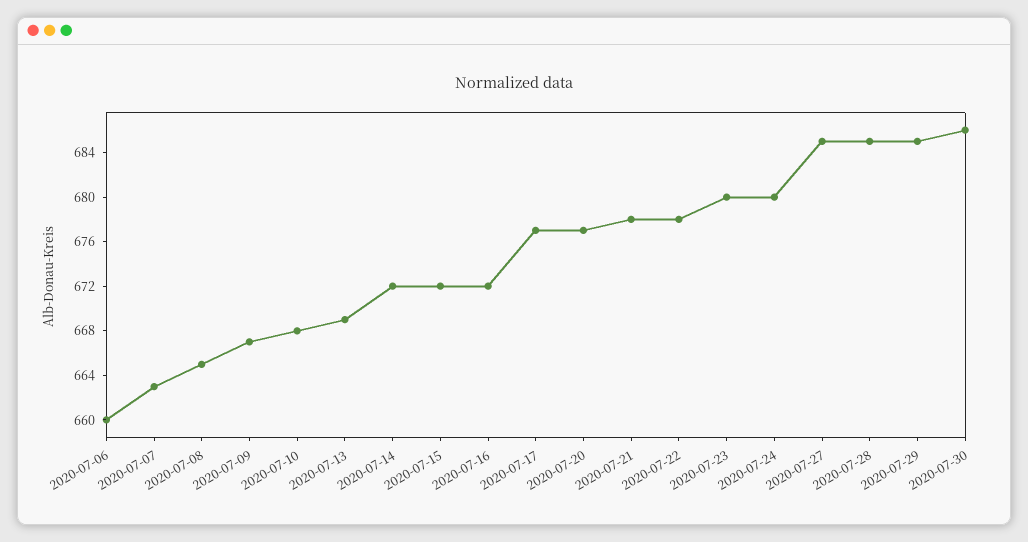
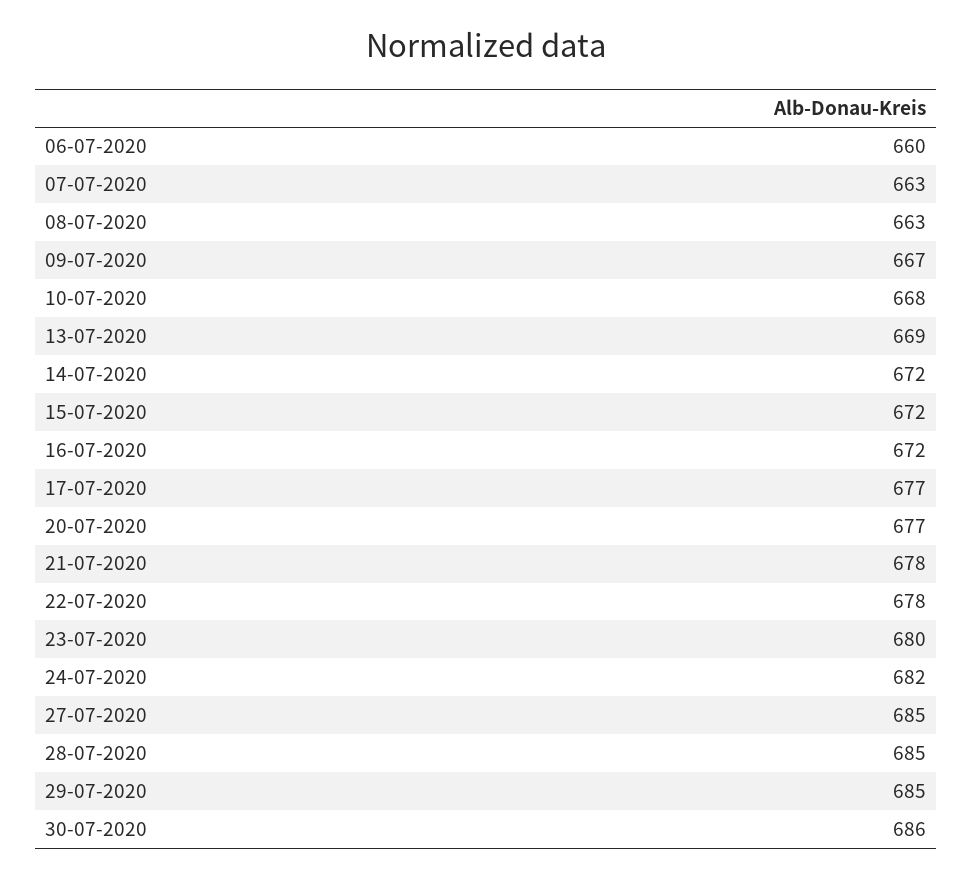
  {
    "2020-07-06": 660,
    "2020-07-07": 663,
-   "2020-07-08": 665,
+   "2020-07-08": 663,
    "2020-07-09": 667,
    "2020-07-10": 668,
    "2020-07-13": 669,
    "2020-07-14": 672,
    "2020-07-15": 672,
    "2020-07-16": 672,
    "2020-07-17": 677,
    "2020-07-20": 677,
    "2020-07-21": 678,
    "2020-07-22": 678,
    "2020-07-23": 680,
-   "2020-07-24": 680,
+   "2020-07-24": 682,
    "2020-07-27": 685,
    "2020-07-28": 685,
    "2020-07-29": 685,
    "2020-07-30": 686
  }

